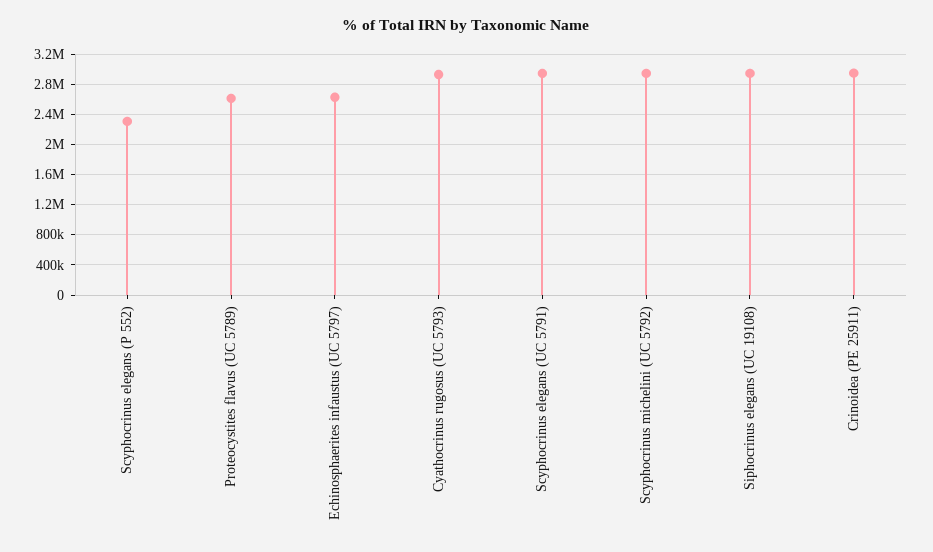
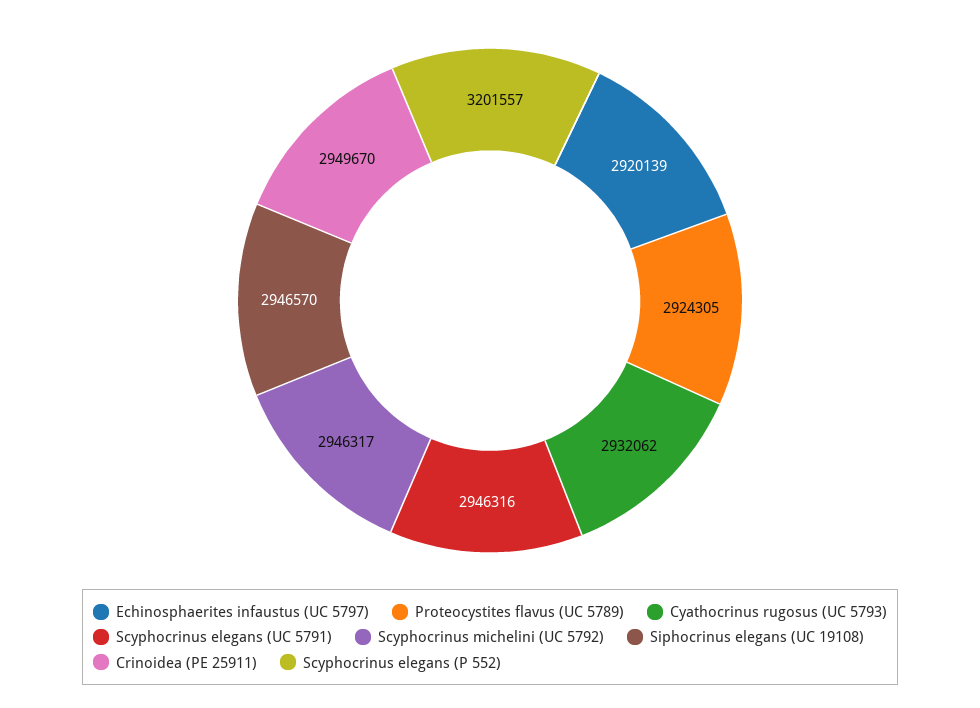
  {
-   "Scyphocrinus elegans (P 552)": 2300000,
+   "Scyphocrinus elegans (P 552)": 3201557,
-   "Proteocystites flavus (UC 5789)": 2600000,
+   "Proteocystites flavus (UC 5789)": 2924305,
-   "Echinosphaerites infaustus (UC 5797)": 2600000,
+   "Echinosphaerites infaustus (UC 5797)": 2920139,
    "Cyathocrinus rugosus (UC 5793)": 2932062,
    "Scyphocrinus elegans (UC 5791)": 2946316,
    "Scyphocrinus michelini (UC 5792)": 2946317,
    "Siphocrinus elegans (UC 19108)": 2946570,
    "Crinoidea (PE 25911)": 2949670
  }

